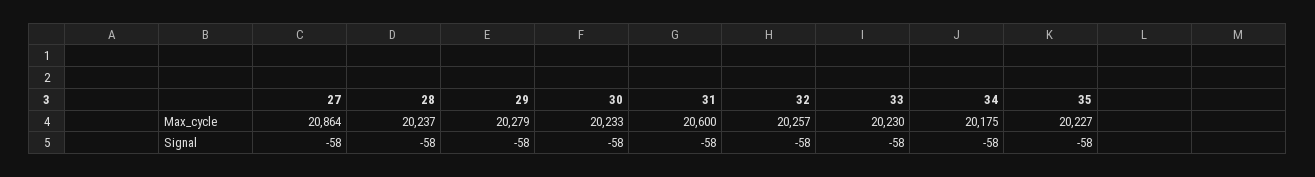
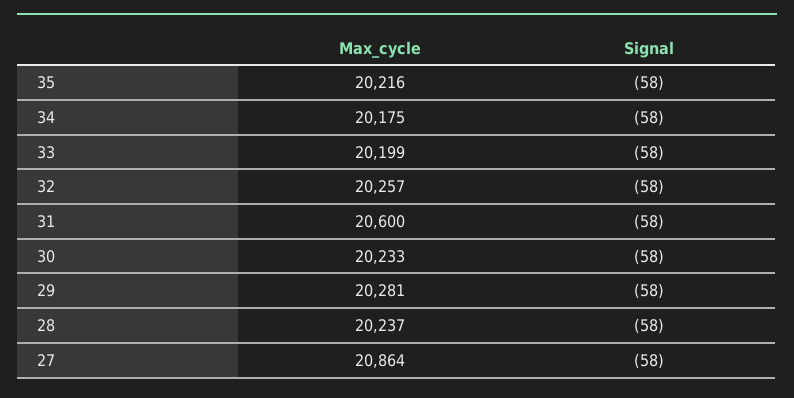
  {
    "27": {
      "Max_cycle": 20864,
      "Signal": -58
    },
    "28": {
      "Max_cycle": 20237,
      "Signal": -58
    },
    "29": {
-     "Max_cycle": 20279,
+     "Max_cycle": 20281,
      "Signal": -58
    },
    "30": {
      "Max_cycle": 20233,
      "Signal": -58
    },
    "31": {
      "Max_cycle": 20600,
      "Signal": -58
    },
    "32": {
      "Max_cycle": 20257,
      "Signal": -58
    },
    "33": {
-     "Max_cycle": 20230,
+     "Max_cycle": 20199,
      "Signal": -58
    },
    "34": {
      "Max_cycle": 20175,
      "Signal": -58
    },
    "35": {
-     "Max_cycle": 20227,
+     "Max_cycle": 20216,
      "Signal": -58
    }
  }

